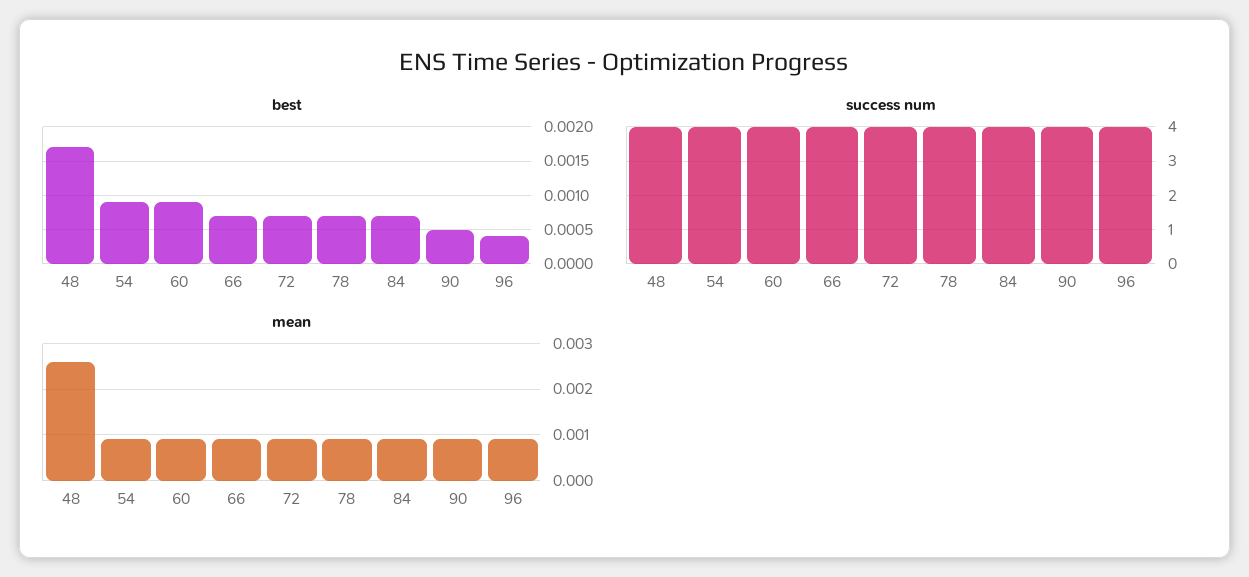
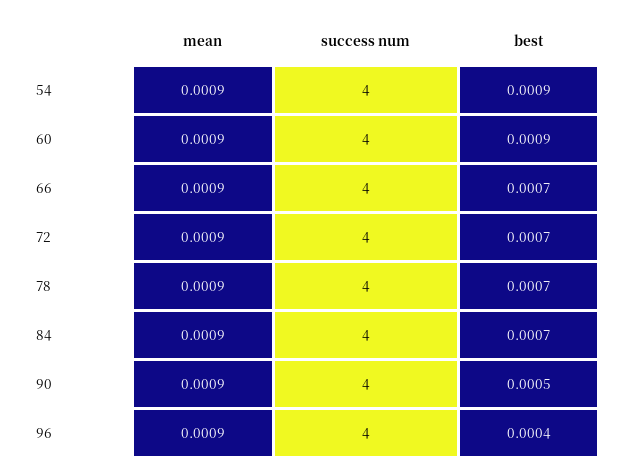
  {
    "best": {
-     "48": 0.0017,
      "54": 0.0009,
      "60": 0.0009,
      "66": 0.0007,
      "72": 0.0007,
      "78": 0.0007,
      "84": 0.0007,
      "90": 0.0005,
      "96": 0.0004
    },
    "success num": {
-     "48": 4,
      "54": 4,
      "60": 4,
      "66": 4,
      "72": 4,
      "78": 4,
      "84": 4,
      "90": 4,
      "96": 4
    },
    "mean": {
-     "48": 0.0025,
      "54": 0.0009,
      "60": 0.0009,
      "66": 0.0009,
      "72": 0.0009,
      "78": 0.0009,
      "84": 0.0009,
      "90": 0.0009,
      "96": 0.0009
    }
  }

